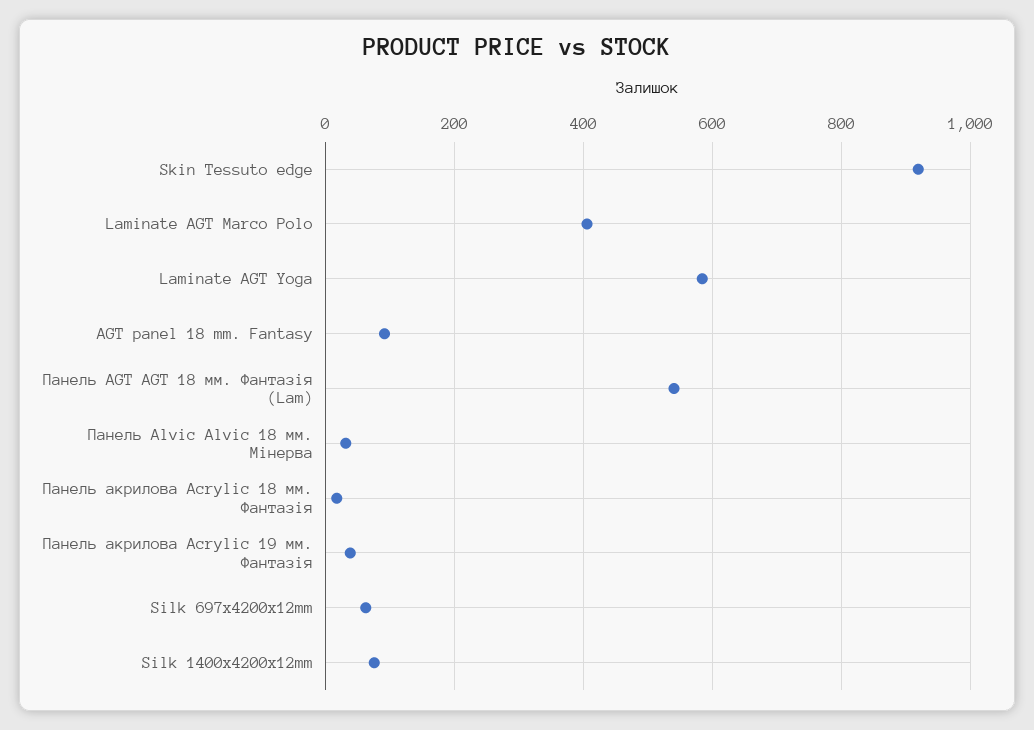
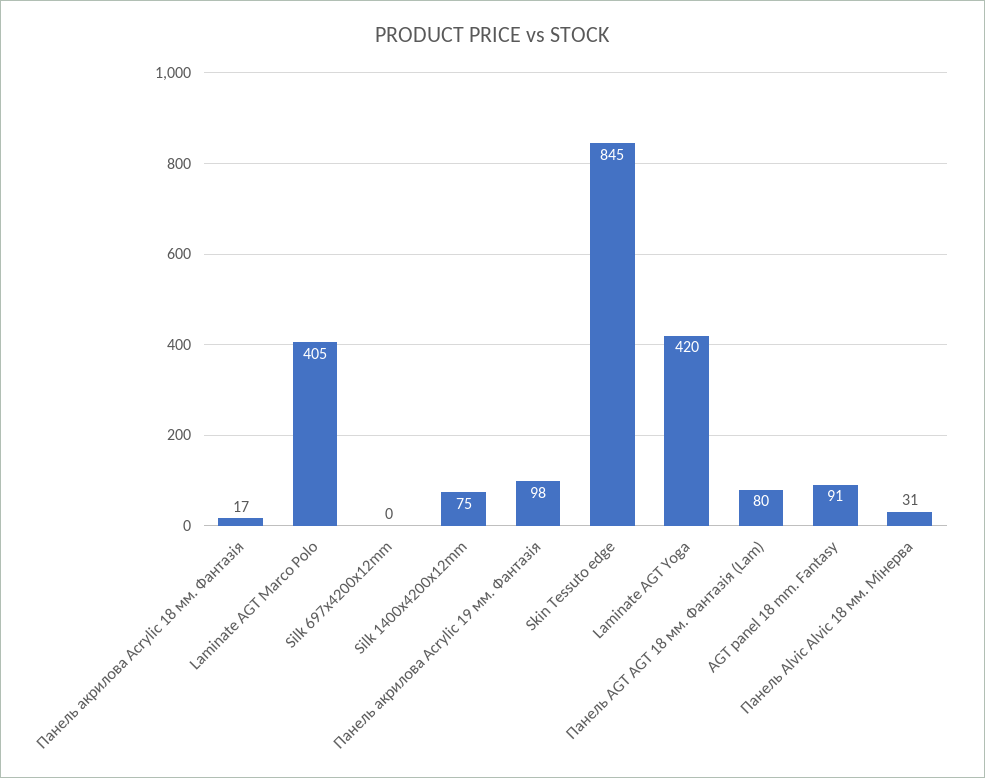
  {
-   "Skin Tessuto edge": 920,
+   "Skin Tessuto edge": 845,
    "Laminate AGT Marco Polo": 405,
-   "Laminate AGT Yoga": 580,
+   "Laminate AGT Yoga": 420,
    "AGT panel 18 mm. Fantasy": 91,
-   "Панель AGT AGT 18 мм. Фантазія (Lam)": 540,
+   "Панель AGT AGT 18 мм. Фантазія (Lam)": 80,
    "Панель Alvic Alvic 18 мм. Мінерва": 31,
    "Панель акрилова Acrylic 18 мм. Фантазія": 17,
-   "Панель акрилова Acrylic 19 мм. Фантазія": 40,
+   "Панель акрилова Acrylic 19 мм. Фантазія": 98,
-   "Silk 697x4200x12mm": 60,
+   "Silk 697x4200x12mm": 0,
    "Silk 1400x4200x12mm": 75
  }

